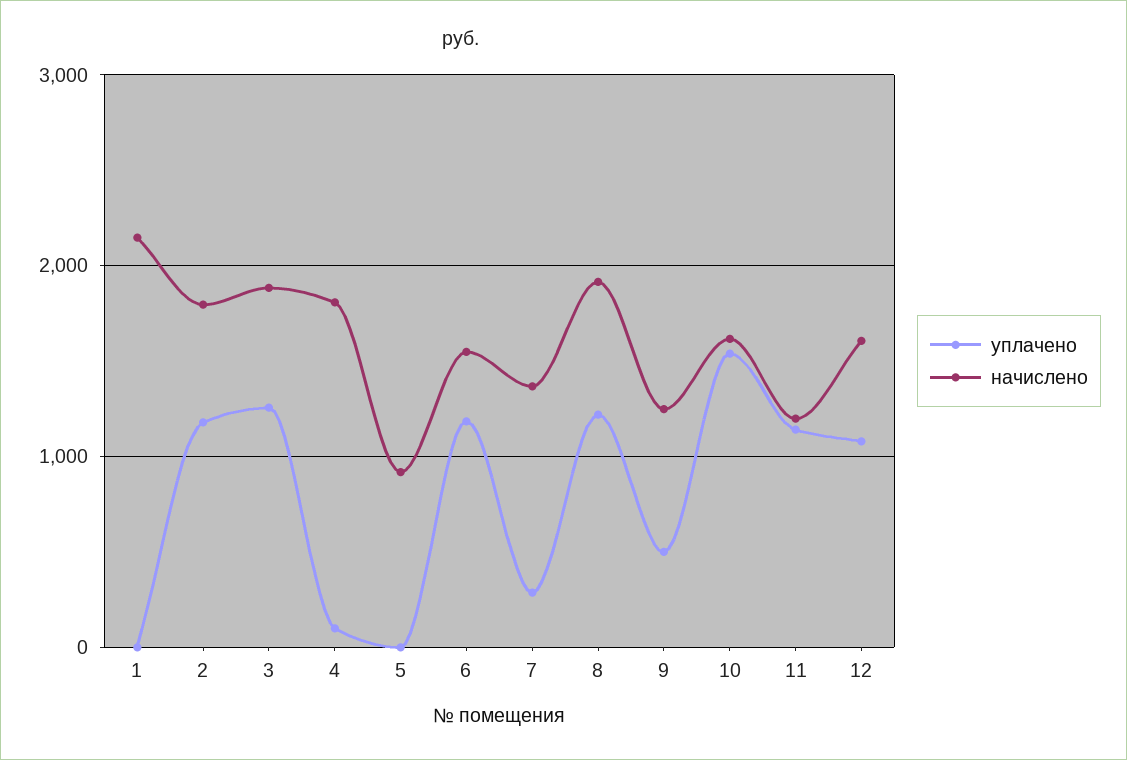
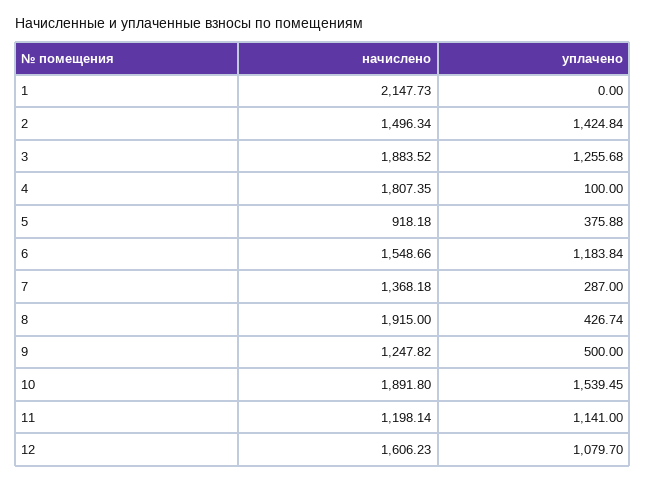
  {
    "уплачено": {
      "1": 0,
-     "2": 1200,
+     "2": 1424.84,
      "3": 1255.68,
      "4": 100,
-     "5": 0,
+     "5": 375.88,
      "6": 1183.84,
      "7": 287,
-     "8": 1200,
+     "8": 426.74,
      "9": 500,
      "10": 1539.45,
      "11": 1141,
      "12": 1079.7
    },
    "начислено": {
      "1": 2147.73,
-     "2": 1800,
+     "2": 1496.34,
      "3": 1883.52,
      "4": 1807.35,
      "5": 918.18,
      "6": 1548.66,
      "7": 1368.18,
      "8": 1915,
      "9": 1247.82,
-     "10": 1600,
+     "10": 1891.8,
      "11": 1198.14,
      "12": 1606.23
    }
  }

